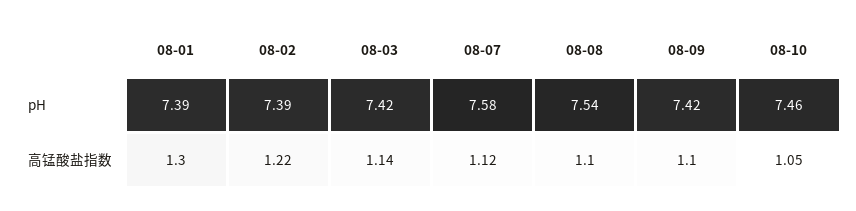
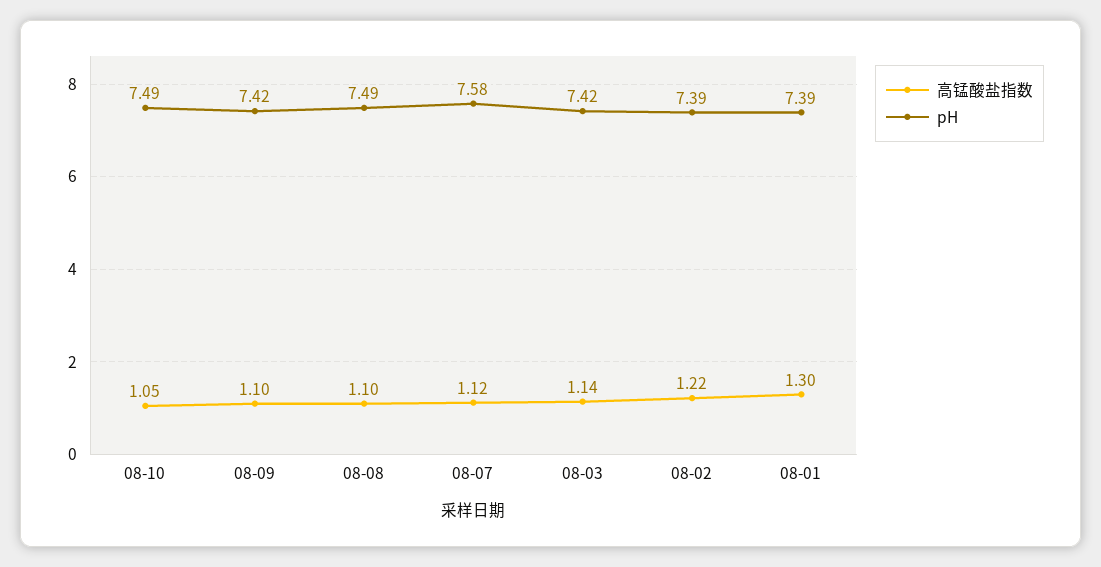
  {
    "pH": {
      "08-01": 7.39,
      "08-02": 7.39,
      "08-03": 7.42,
      "08-07": 7.58,
-     "08-08": 7.54,
+     "08-08": 7.49,
      "08-09": 7.42,
-     "08-10": 7.46
+     "08-10": 7.49
    },
    "高锰酸盐指数": {
      "08-01": 1.3,
      "08-02": 1.22,
      "08-03": 1.14,
      "08-07": 1.12,
      "08-08": 1.1,
      "08-09": 1.1,
      "08-10": 1.05
    }
  }

